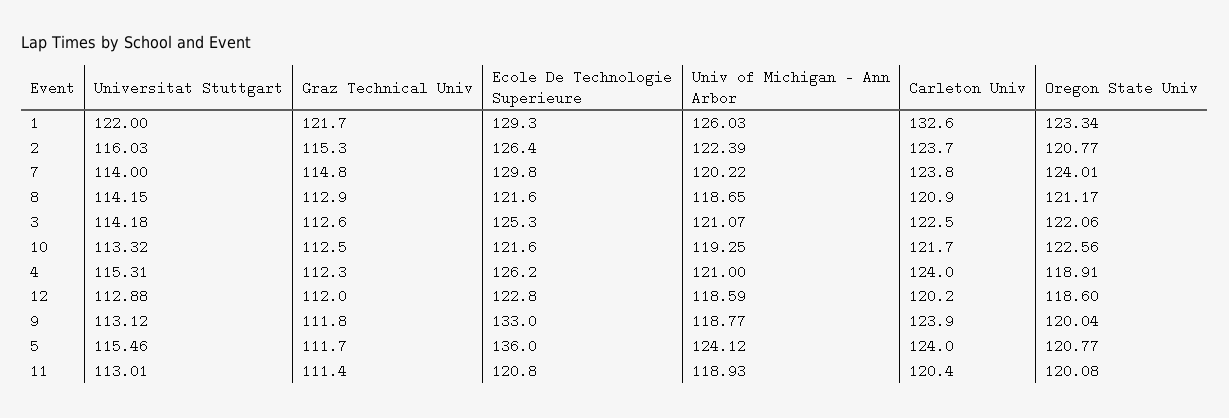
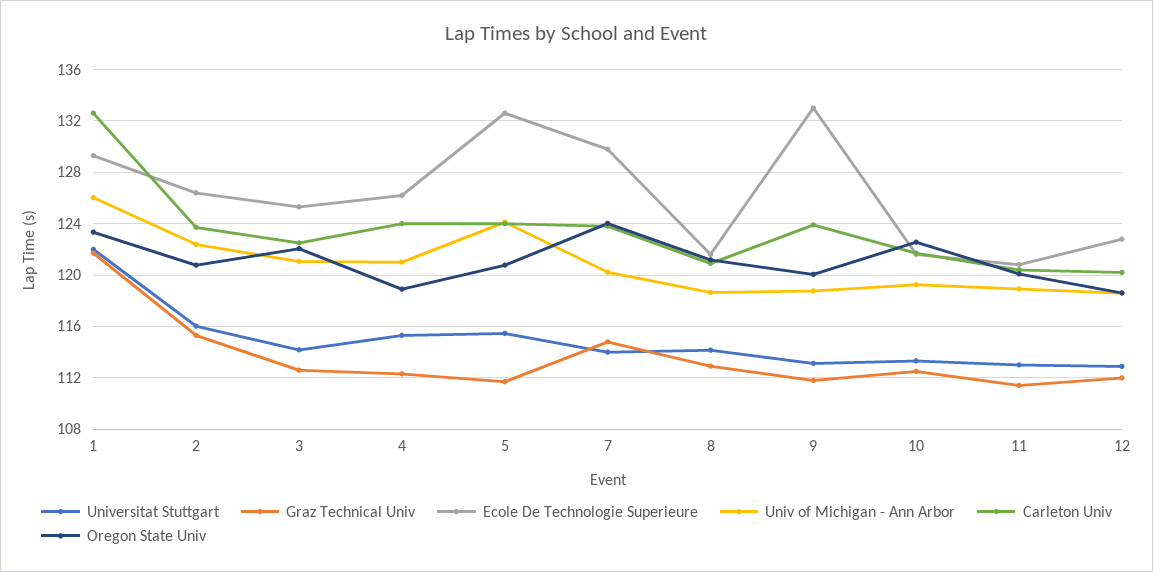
  {
    "Universitat Stuttgart": {
      "1": 122,
      "2": 116.03,
      "7": 114,
      "8": 114.15,
      "3": 114.18,
      "10": 113.32,
      "4": 115.31,
      "12": 112.88,
      "9": 113.12,
      "5": 115.46,
      "11": 113.01
    },
    "Graz Technical Univ": {
      "1": 121.7,
      "2": 115.3,
      "7": 114.8,
      "8": 112.9,
      "3": 112.6,
      "10": 112.5,
      "4": 112.3,
      "12": 112,
      "9": 111.8,
      "5": 111.7,
      "11": 111.4
    },
    "Ecole De Technologie Superieure": {
      "1": 129.3,
      "2": 126.4,
      "7": 129.8,
      "8": 121.6,
      "3": 125.3,
      "10": 121.6,
      "4": 126.2,
      "12": 122.8,
      "9": 133,
-     "5": 136,
+     "5": 132.5,
      "11": 120.8
    },
    "Univ of Michigan - Ann Arbor": {
      "1": 126.03,
      "2": 122.39,
      "7": 120.22,
      "8": 118.65,
      "3": 121.07,
      "10": 119.25,
      "4": 121,
      "12": 118.59,
      "9": 118.77,
      "5": 124.12,
      "11": 118.93
    },
    "Carleton Univ": {
      "1": 132.6,
      "2": 123.7,
      "7": 123.8,
      "8": 120.9,
      "3": 122.5,
      "10": 121.7,
      "4": 124,
      "12": 120.2,
      "9": 123.9,
      "5": 124,
      "11": 120.4
    },
    "Oregon State Univ": {
      "1": 123.34,
      "2": 120.77,
      "7": 124.01,
      "8": 121.17,
      "3": 122.06,
      "10": 122.56,
      "4": 118.91,
      "12": 118.6,
      "9": 120.04,
      "5": 120.77,
      "11": 120.08
    }
  }

